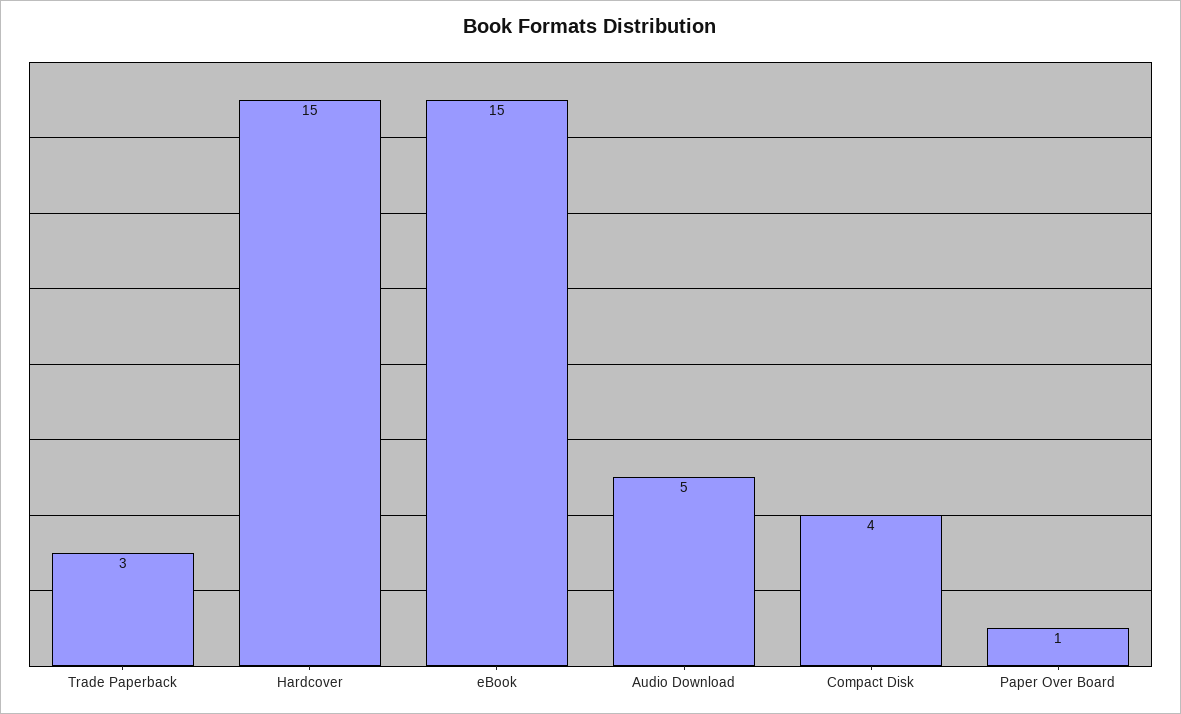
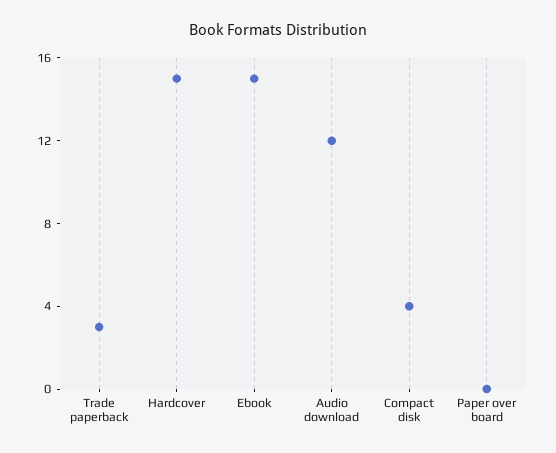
  {
    "Trade Paperback": 3,
    "Hardcover": 15,
    "eBook": 15,
-   "Audio Download": 5,
+   "Audio Download": 12,
    "Compact Disk": 4,
-   "Paper Over Board": 1
+   "Paper Over Board": 0
  }

